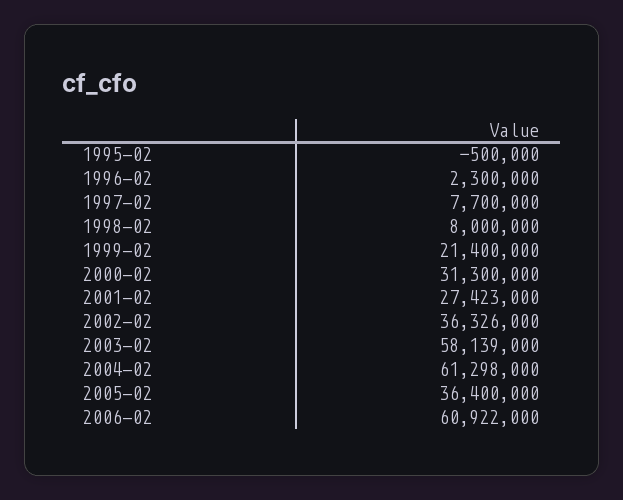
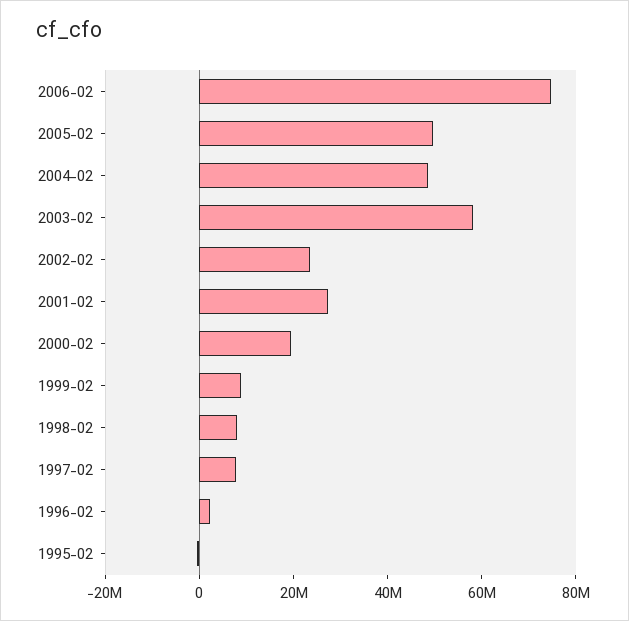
  {
    "1995-02": -500000,
    "1996-02": 2300000,
    "1997-02": 7700000,
    "1998-02": 8000000,
-   "1999-02": 21400000,
+   "1999-02": 10000000,
-   "2000-02": 31300000,
+   "2000-02": 20000000,
    "2001-02": 27423000,
-   "2002-02": 36326000,
+   "2002-02": 25000000,
    "2003-02": 58139000,
-   "2004-02": 61298000,
+   "2004-02": 50000000,
-   "2005-02": 36400000,
+   "2005-02": 50000000,
-   "2006-02": 60922000
+   "2006-02": 75000000
  }

